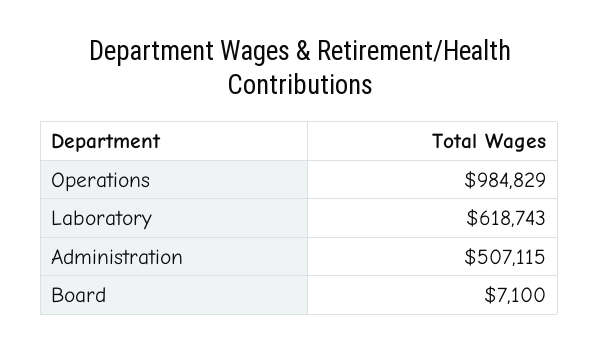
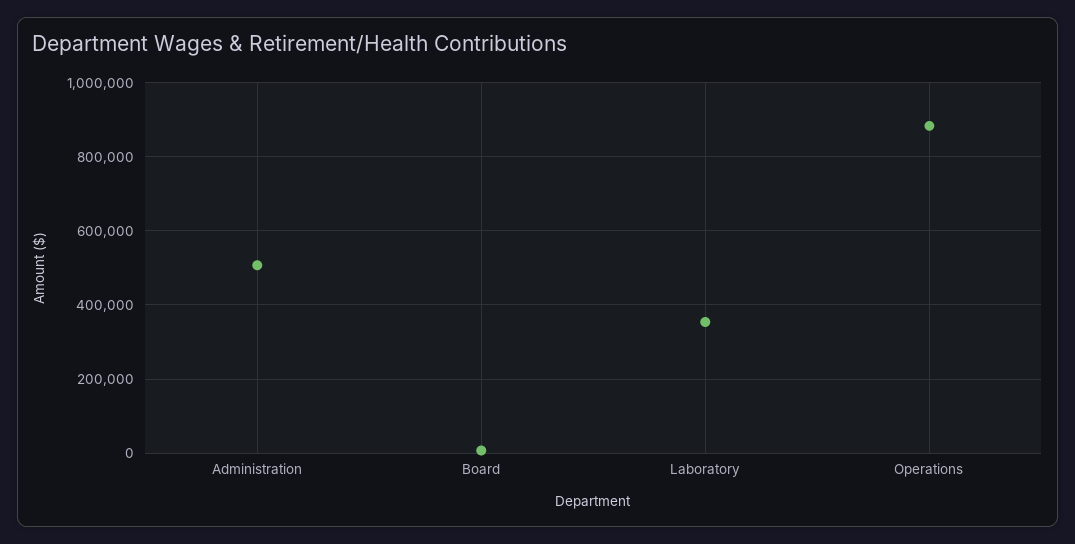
  {
-   "Operations": 984829,
+   "Operations": 880000,
-   "Laboratory": 618743,
+   "Laboratory": 360000,
    "Administration": 507115,
    "Board": 7100
  }

